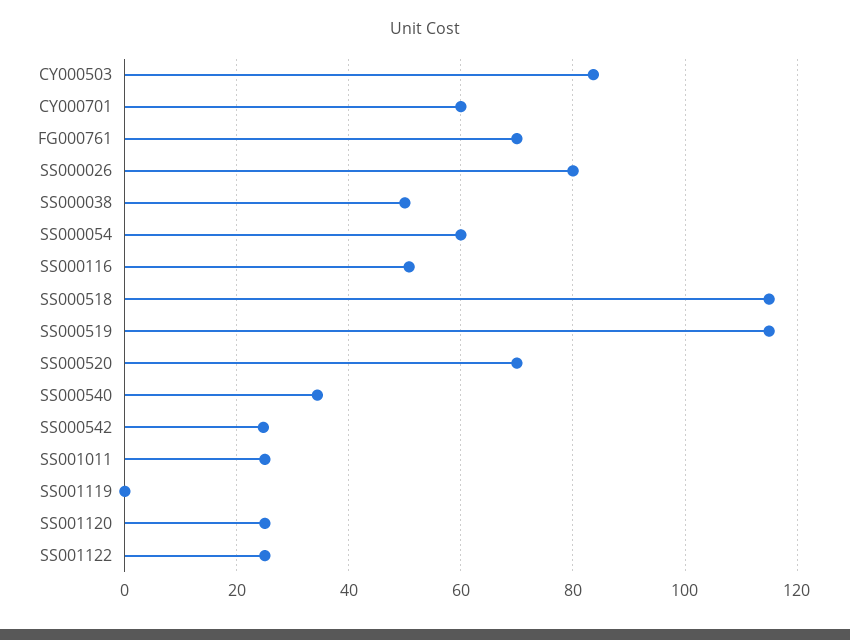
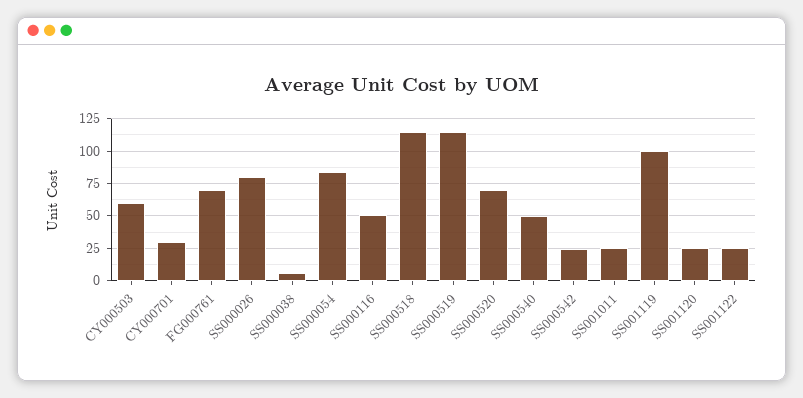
  {
-   "CY000503": 84,
+   "CY000503": 60,
-   "CY000701": 60,
+   "CY000701": 30,
    "FG000761": 70,
    "SS000026": 80,
-   "SS000038": 50,
+   "SS000038": 5,
-   "SS000054": 60,
+   "SS000054": 85,
    "SS000116": 50,
    "SS000518": 116,
    "SS000519": 116,
    "SS000520": 70,
-   "SS000540": 34,
+   "SS000540": 50,
    "SS000542": 24,
    "SS001011": 26,
-   "SS001119": 0,
+   "SS001119": 100,
    "SS001120": 26,
    "SS001122": 26
  }

